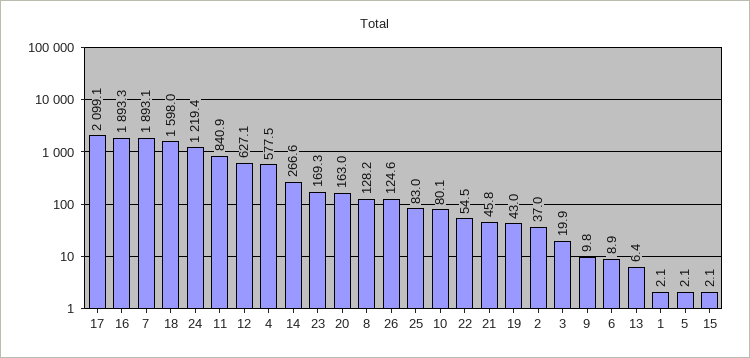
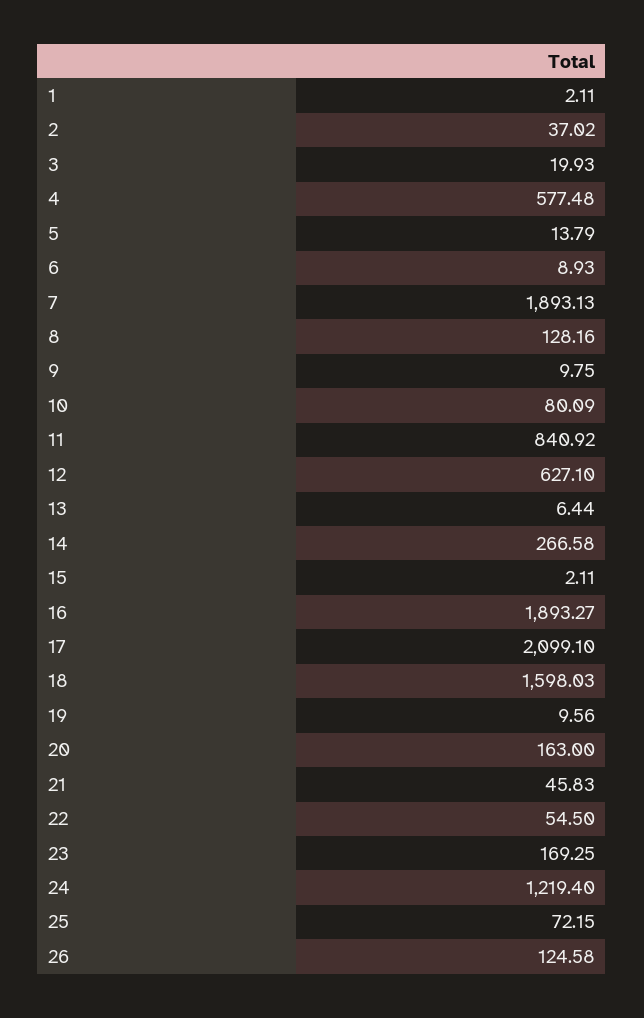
  {
    "17": 2099.1,
    "16": 1893.27,
    "7": 1893.13,
    "18": 1598.03,
    "24": 1219.4,
    "11": 840.92,
    "12": 627.1,
    "4": 577.48,
    "14": 266.58,
    "23": 169.25,
    "20": 163,
    "8": 128.16,
    "26": 124.58,
-   "25": 83,
+   "25": 72.15,
    "10": 80.09,
    "22": 54.5,
    "21": 45.83,
-   "19": 43,
+   "19": 9.56,
    "2": 37.02,
    "3": 19.93,
    "9": 9.75,
    "6": 8.93,
    "13": 6.44,
    "1": 2.11,
-   "5": 2.1,
+   "5": 13.79,
    "15": 2.11
  }

